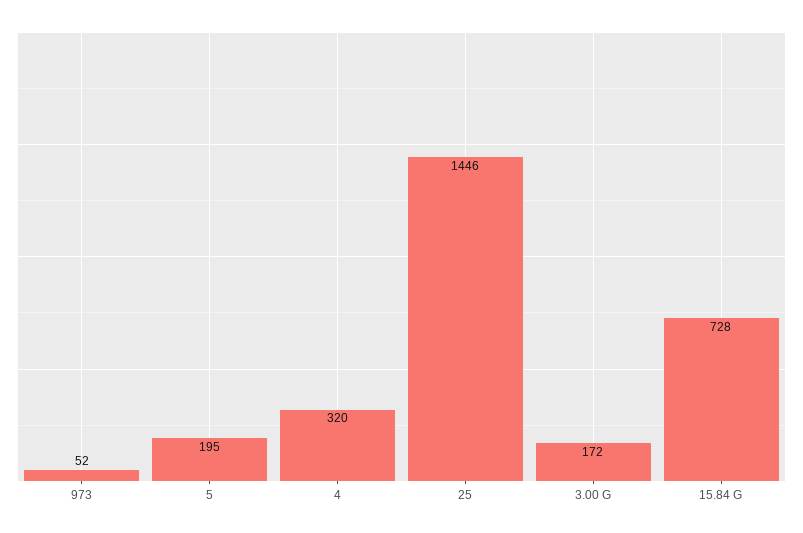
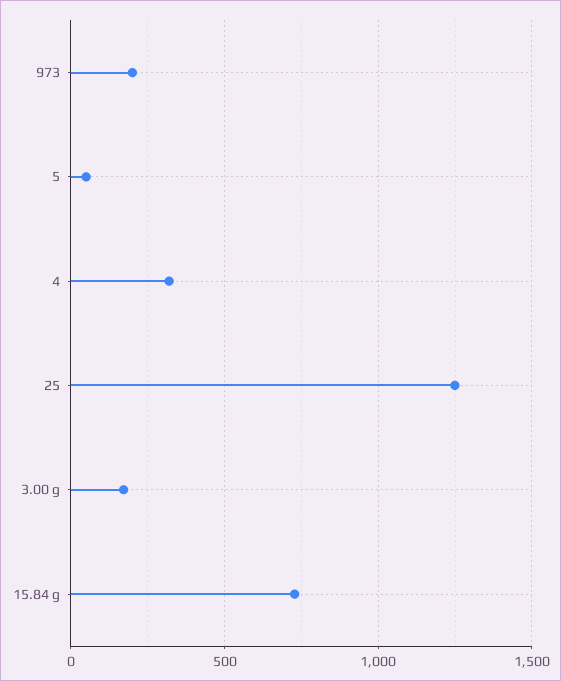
  {
-   "973": 52,
+   "973": 200,
-   "5": 195,
+   "5": 50,
    "4": 320,
-   "25": 1446,
+   "25": 1250,
    "3.00 G": 172,
    "15.84 G": 728
  }

